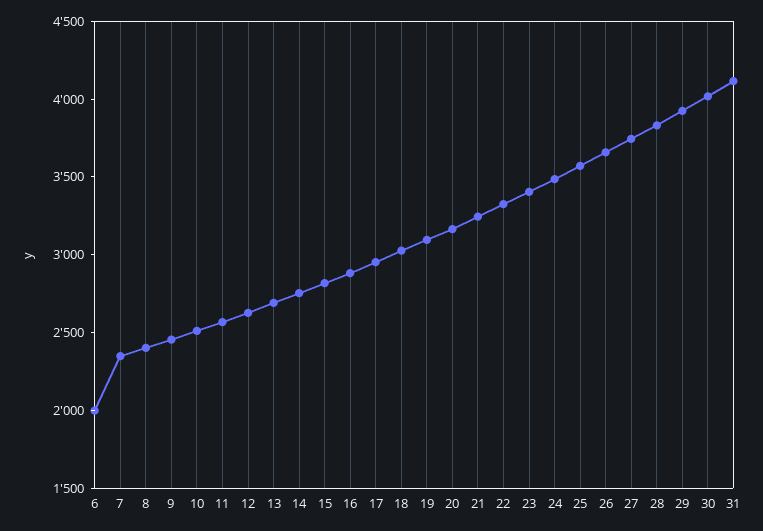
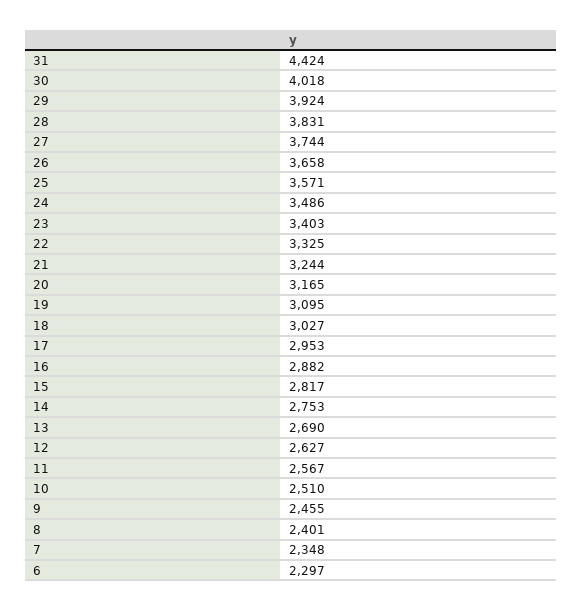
  {
-   "6": 2000,
+   "6": 2297,
    "7": 2348,
    "8": 2401,
    "9": 2455,
    "10": 2510,
    "11": 2567,
    "12": 2627,
    "13": 2690,
    "14": 2753,
    "15": 2817,
    "16": 2882,
    "17": 2953,
    "18": 3027,
    "19": 3095,
    "20": 3165,
    "21": 3244,
    "22": 3325,
    "23": 3403,
    "24": 3486,
    "25": 3571,
    "26": 3658,
    "27": 3744,
    "28": 3831,
    "29": 3924,
    "30": 4018,
-   "31": 4100
+   "31": 4424
  }

